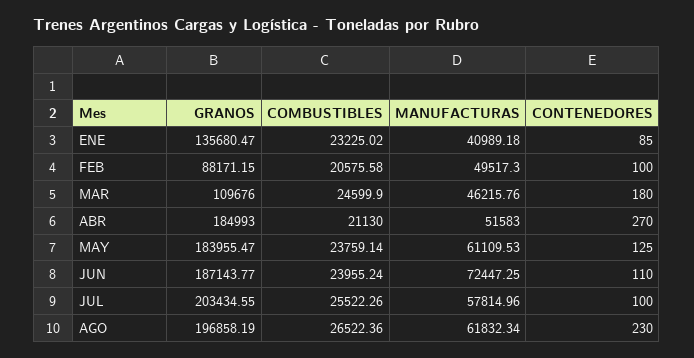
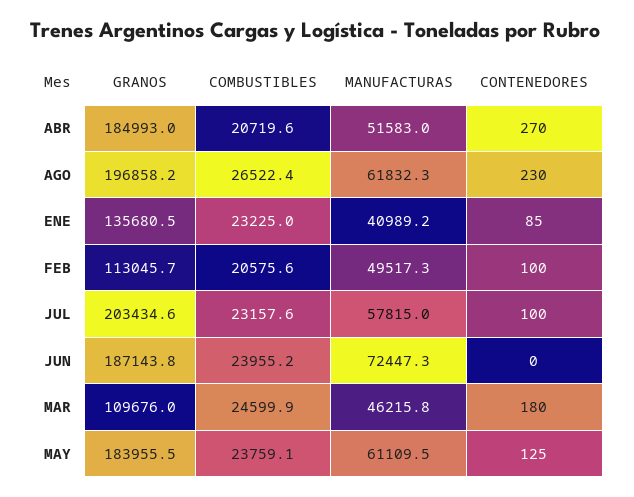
  {
    "GRANOS": {
      "ENE": 135680.47,
-     "FEB": 88171.15,
+     "FEB": 113045.7,
      "MAR": 109676,
      "ABR": 184993,
      "MAY": 183955.47,
      "JUN": 187143.77,
      "JUL": 203434.55,
      "AGO": 196858.19
    },
    "COMBUSTIBLES": {
      "ENE": 23225.02,
      "FEB": 20575.58,
      "MAR": 24599.9,
-     "ABR": 21130,
+     "ABR": 20719.6,
      "MAY": 23759.14,
      "JUN": 23955.24,
-     "JUL": 25522.26,
+     "JUL": 23157.6,
      "AGO": 26522.36
    },
    "MANUFACTURAS": {
      "ENE": 40989.18,
      "FEB": 49517.3,
      "MAR": 46215.76,
      "ABR": 51583,
      "MAY": 61109.53,
      "JUN": 72447.25,
      "JUL": 57814.96,
      "AGO": 61832.34
    },
    "CONTENEDORES": {
      "ENE": 85,
      "FEB": 100,
      "MAR": 180,
      "ABR": 270,
      "MAY": 125,
-     "JUN": 110,
+     "JUN": 0,
      "JUL": 100,
      "AGO": 230
    }
  }

